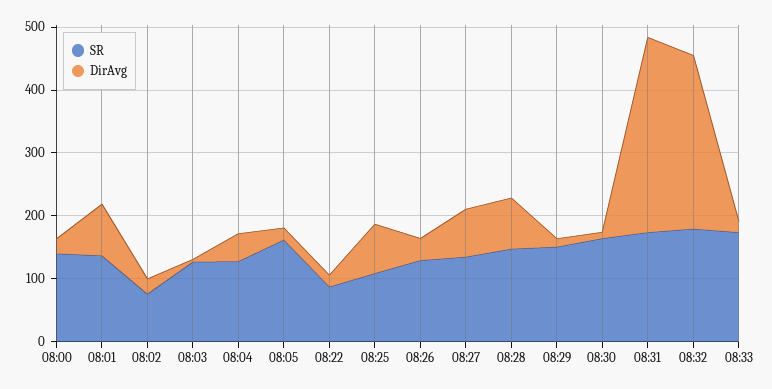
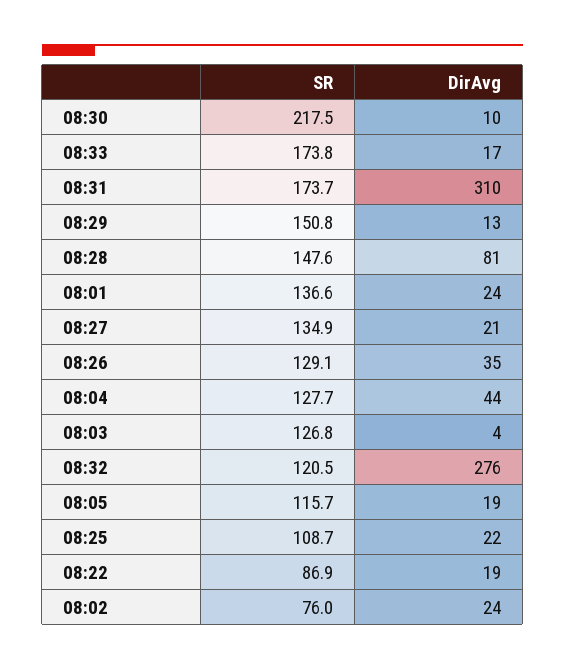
  {
    "SR": {
-     "08:00": 140,
      "08:01": 136.6,
      "08:02": 76,
      "08:03": 126.8,
      "08:04": 127.7,
-     "08:05": 160,
+     "08:05": 115.7,
      "08:22": 86.9,
      "08:25": 108.7,
      "08:26": 129.1,
      "08:27": 134.9,
      "08:28": 147.6,
      "08:29": 150.8,
-     "08:30": 160,
+     "08:30": 217.5,
      "08:31": 173.7,
-     "08:32": 180,
+     "08:32": 120.5,
      "08:33": 173.8
    },
    "DirAvg": {
-     "08:00": 20,
-     "08:01": 80,
+     "08:01": 24,
      "08:02": 24,
      "08:03": 4,
      "08:04": 44,
      "08:05": 19,
      "08:22": 19,
-     "08:25": 80,
+     "08:25": 22,
      "08:26": 35,
-     "08:27": 80,
+     "08:27": 21,
      "08:28": 81,
      "08:29": 13,
      "08:30": 10,
      "08:31": 310,
      "08:32": 276,
      "08:33": 17
    }
  }

